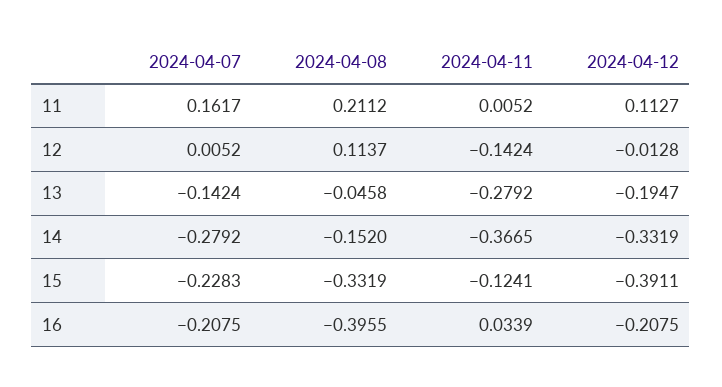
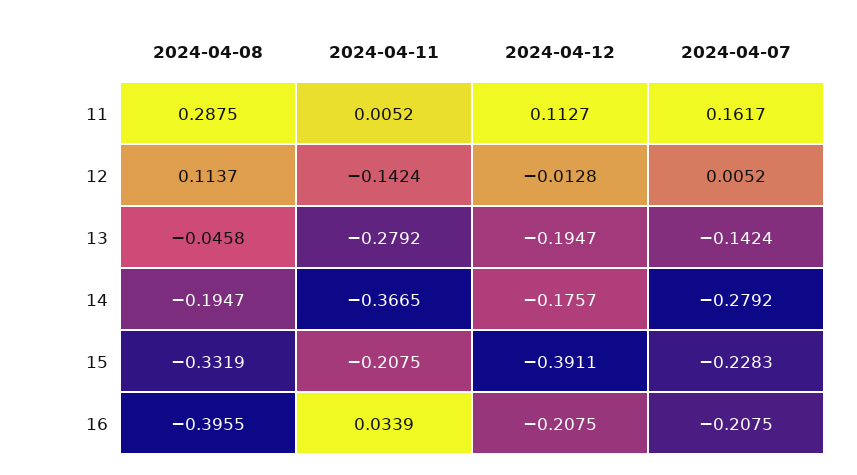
  {
    "2024-04-07": {
      "11": 0.1617,
      "12": 0.0052,
      "13": -0.1424,
      "14": -0.2792,
      "15": -0.2283,
      "16": -0.2075
    },
    "2024-04-08": {
-     "11": 0.2112,
+     "11": 0.2875,
      "12": 0.1137,
      "13": -0.0458,
-     "14": -0.152,
+     "14": -0.1947,
      "15": -0.3319,
      "16": -0.3955
    },
    "2024-04-11": {
      "11": 0.0052,
      "12": -0.1424,
      "13": -0.2792,
      "14": -0.3665,
-     "15": -0.1241,
+     "15": -0.2075,
      "16": 0.0339
    },
    "2024-04-12": {
      "11": 0.1127,
      "12": -0.0128,
      "13": -0.1947,
-     "14": -0.3319,
+     "14": -0.1757,
      "15": -0.3911,
      "16": -0.2075
    }
  }

